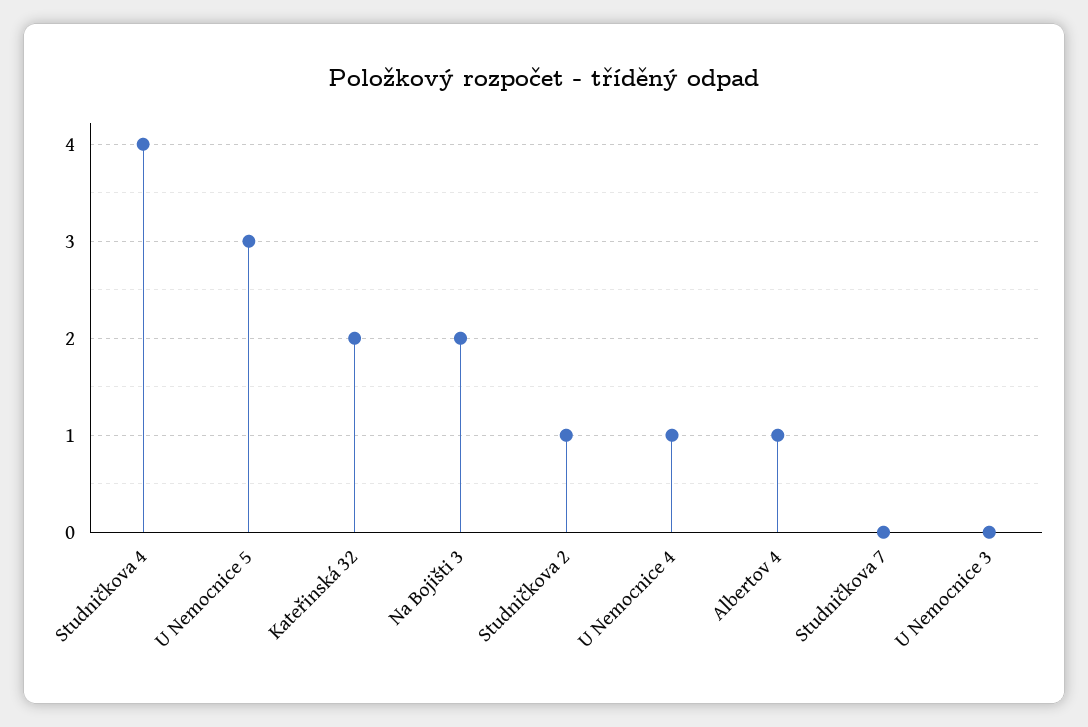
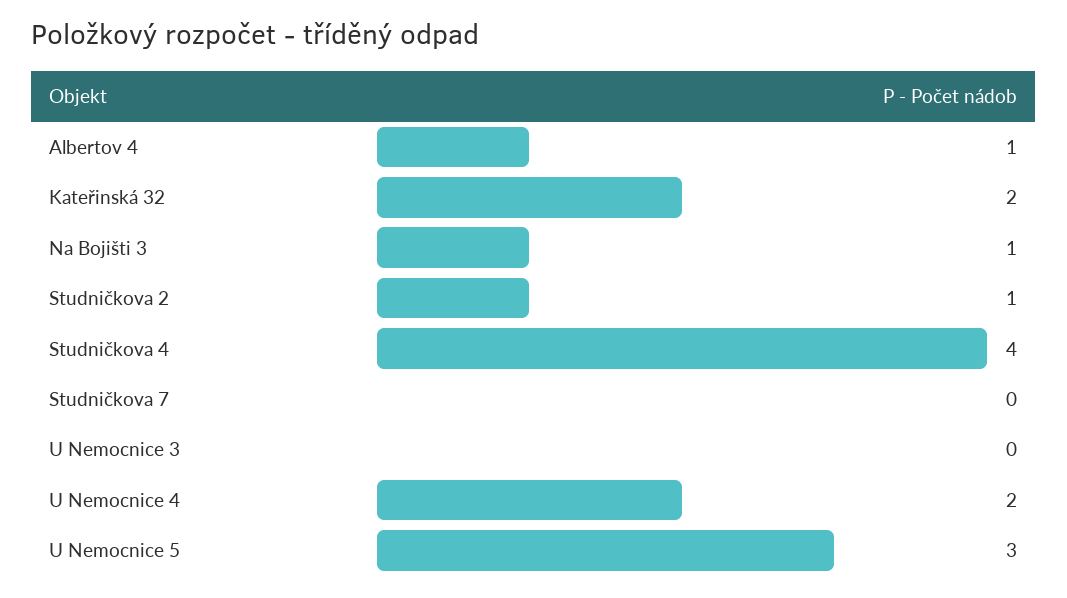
  {
    "Studničkova 4": 4,
    "U Nemocnice 5": 3,
    "Kateřinská 32": 2,
-   "Na Bojišti 3": 2,
+   "Na Bojišti 3": 1,
    "Studničkova 2": 1,
-   "U Nemocnice 4": 1,
+   "U Nemocnice 4": 2,
    "Albertov 4": 1,
    "Studničkova 7": 0,
    "U Nemocnice 3": 0
  }

